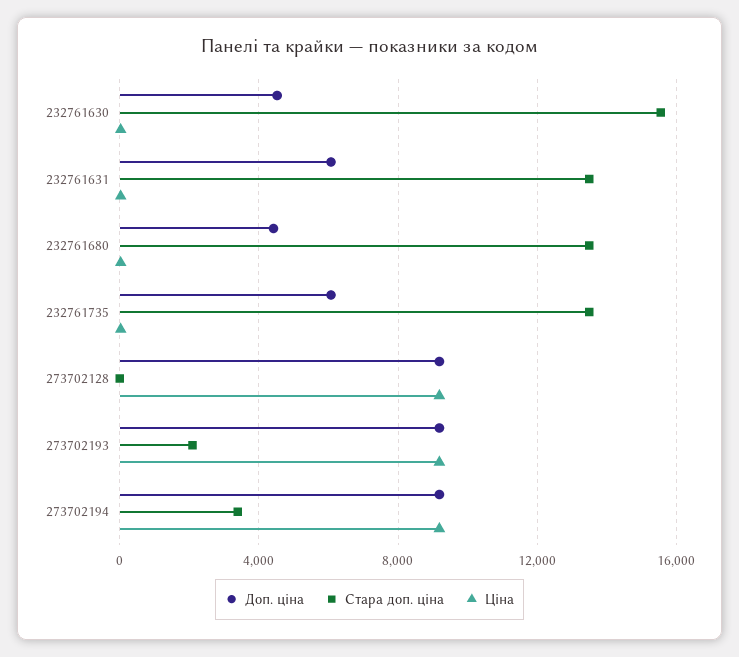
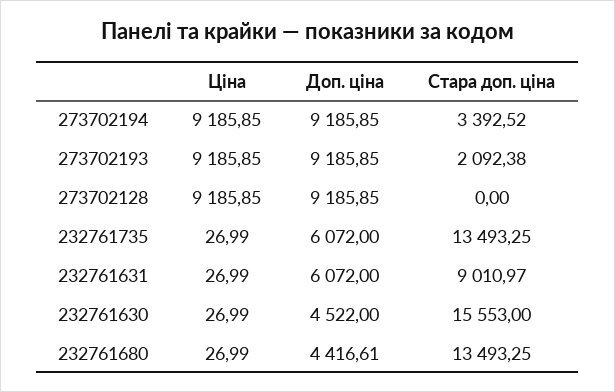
  {
    "Доп. ціна": {
      "232761630": 4522,
      "232761631": 6072,
      "232761680": 4416.61,
      "232761735": 6072,
      "273702128": 9185.85,
      "273702193": 9185.85,
      "273702194": 9185.85
    },
    "Стара доп. ціна": {
      "232761630": 15553,
-     "232761631": 13500,
+     "232761631": 9010.97,
      "232761680": 13493.25,
      "232761735": 13493.25,
      "273702128": 0,
      "273702193": 2092.38,
      "273702194": 3392.52
    },
    "Ціна": {
      "232761630": 26.99,
      "232761631": 26.99,
      "232761680": 26.99,
      "232761735": 26.99,
      "273702128": 9185.85,
      "273702193": 9185.85,
      "273702194": 9185.85
    }
  }

